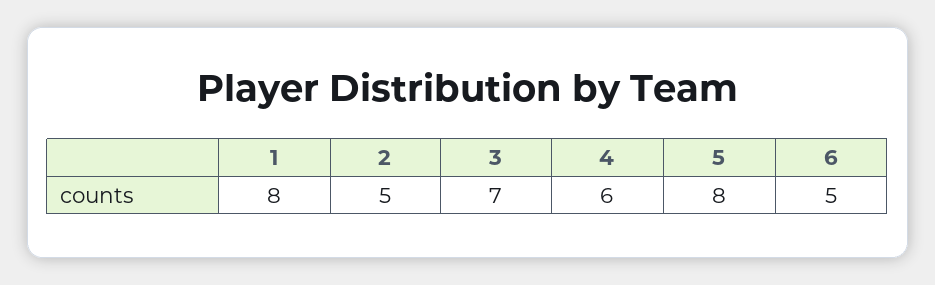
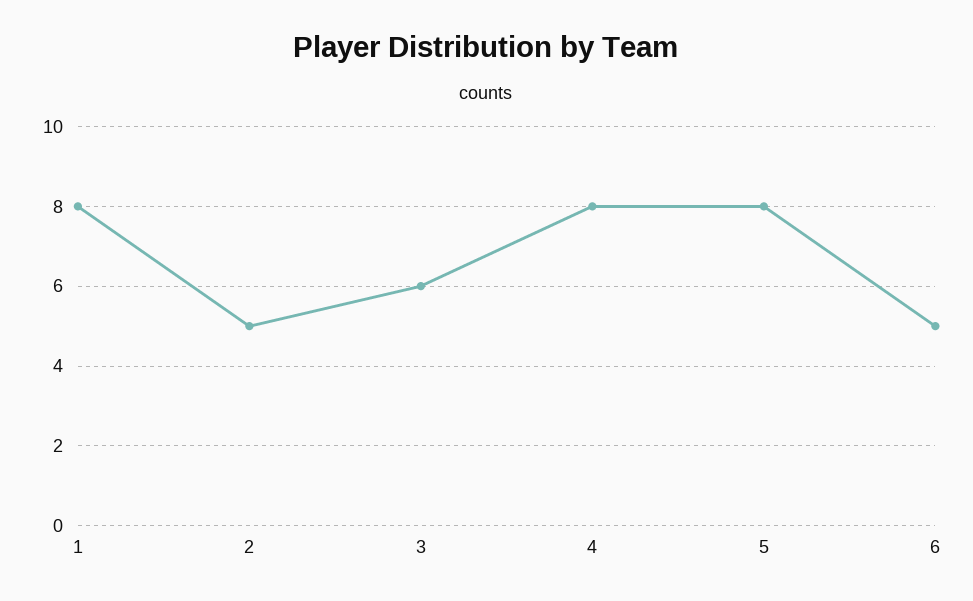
  {
    "1": 8,
    "2": 5,
-   "3": 7,
+   "3": 6,
-   "4": 6,
+   "4": 8,
    "5": 8,
    "6": 5
  }

